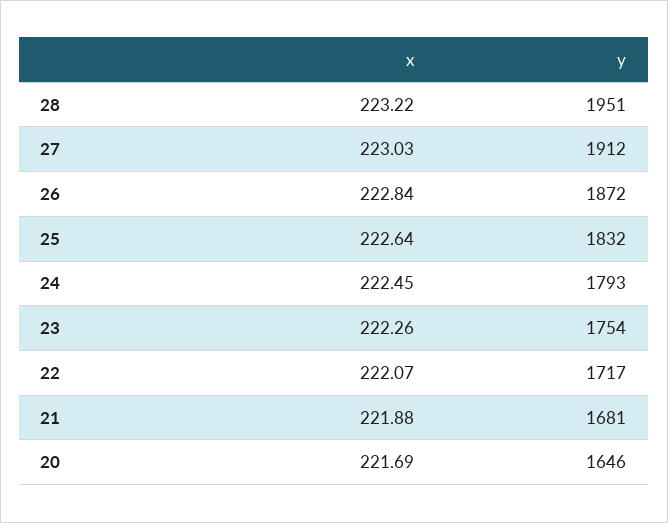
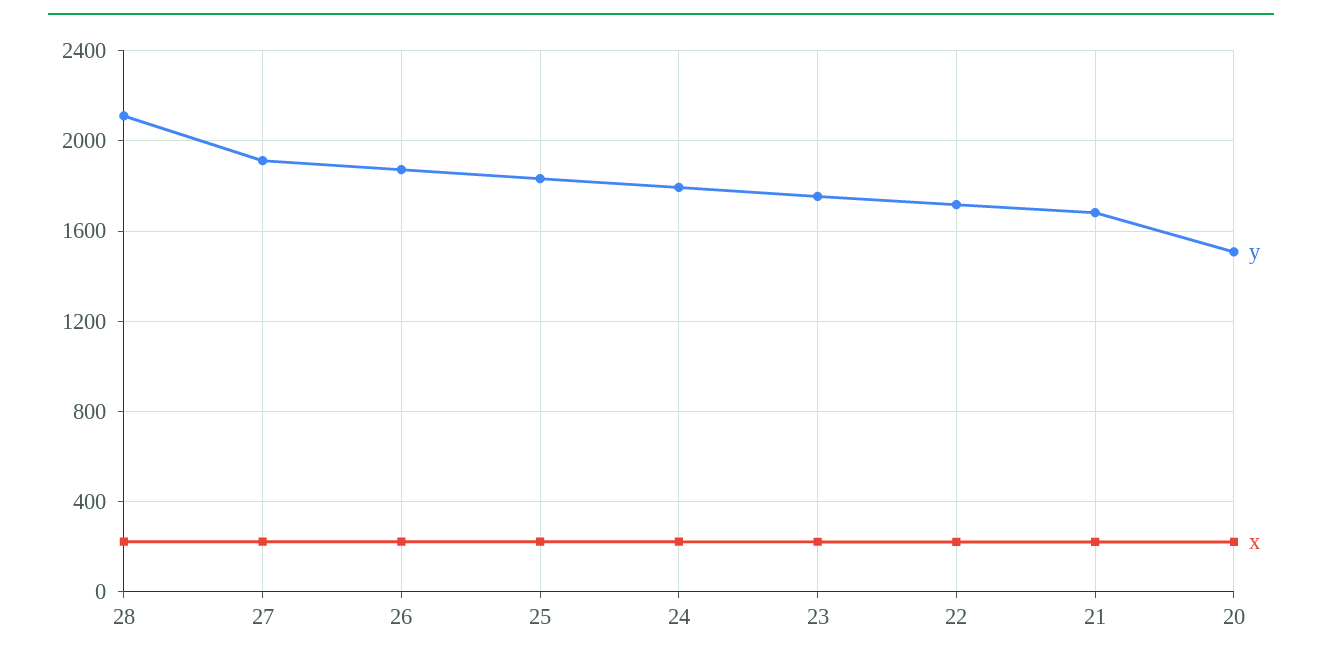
  {
    "x": {
      "28": 223.22,
      "27": 223.03,
      "26": 222.84,
      "25": 222.64,
      "24": 222.45,
      "23": 222.26,
      "22": 222.07,
      "21": 221.88,
      "20": 221.69
    },
    "y": {
-     "28": 1951,
+     "28": 2100,
      "27": 1912,
      "26": 1872,
      "25": 1832,
      "24": 1793,
      "23": 1754,
      "22": 1717,
      "21": 1681,
-     "20": 1646
+     "20": 1500
    }
  }

